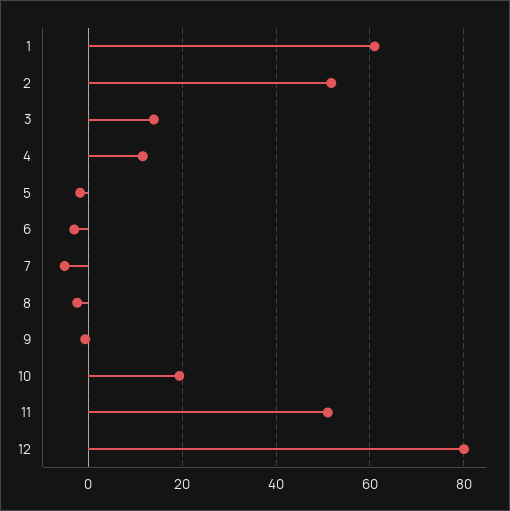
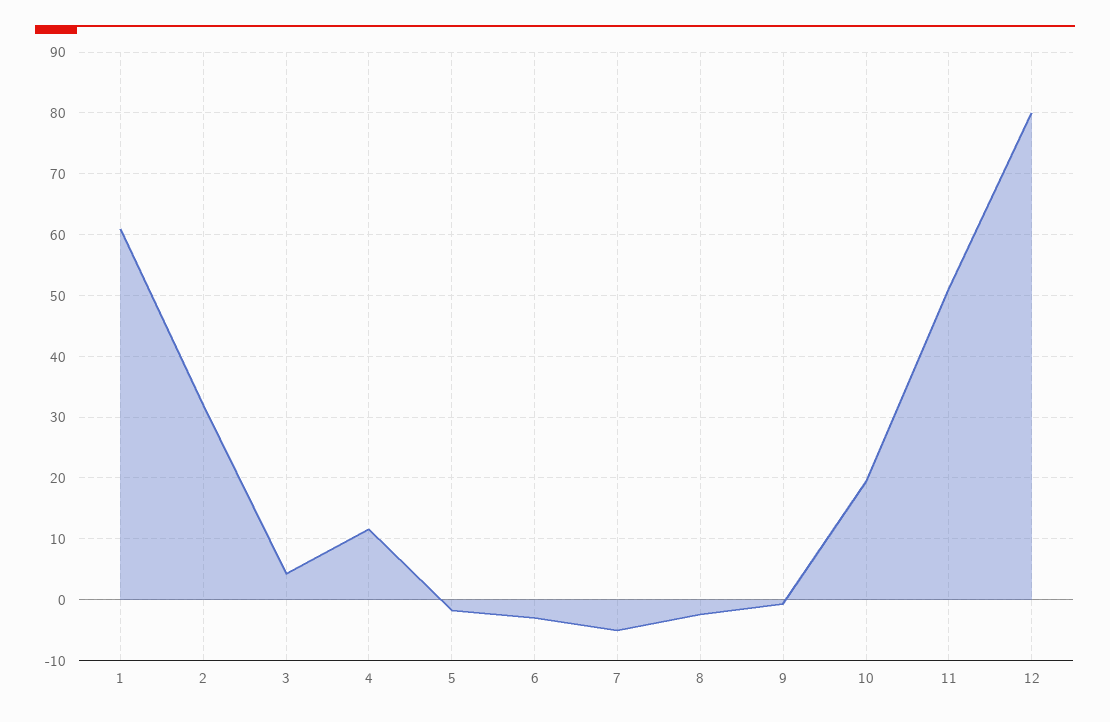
  {
    "1": 61,
-   "2": 52,
+   "2": 32,
-   "3": 14,
+   "3": 4,
    "4": 12,
    "5": -2,
    "6": -3,
    "7": -5,
    "8": -2,
    "9": -1,
    "10": 19,
    "11": 51,
    "12": 80
  }

